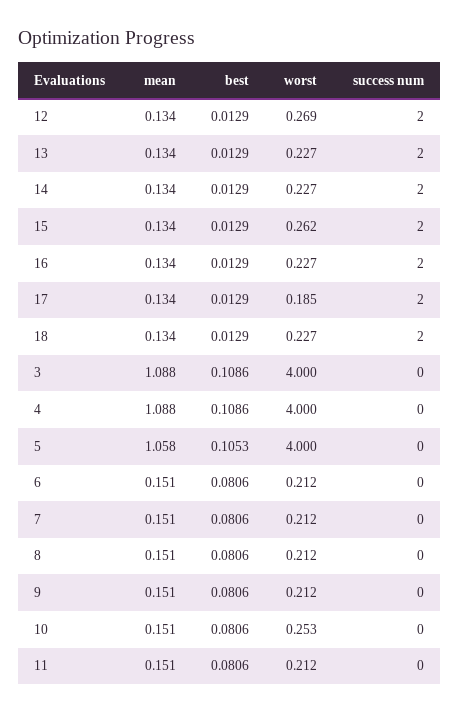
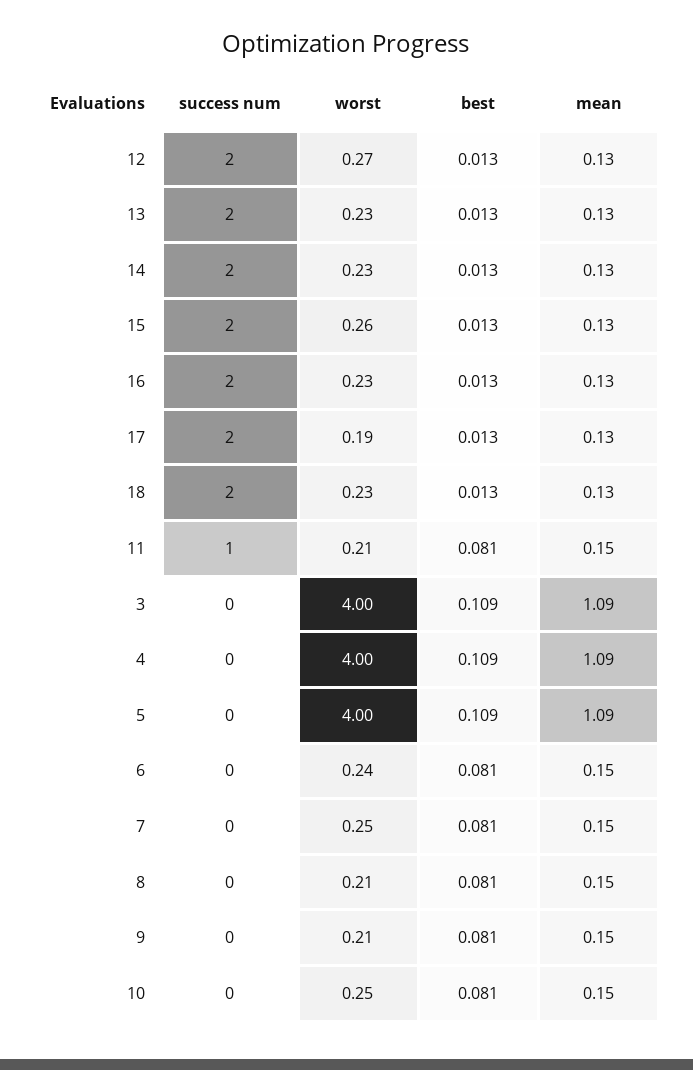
  {
    "mean": {
      "12": 0.134,
      "13": 0.134,
      "14": 0.134,
      "15": 0.134,
      "16": 0.134,
      "17": 0.134,
      "18": 0.134,
      "3": 1.088,
      "4": 1.088,
-     "5": 1.058,
+     "5": 1.09,
      "6": 0.151,
      "7": 0.151,
      "8": 0.151,
      "9": 0.151,
      "10": 0.151,
      "11": 0.151
    },
    "best": {
      "12": 0.0129,
      "13": 0.0129,
      "14": 0.0129,
      "15": 0.0129,
      "16": 0.0129,
      "17": 0.0129,
      "18": 0.0129,
      "3": 0.1086,
      "4": 0.1086,
-     "5": 0.1053,
+     "5": 0.109,
      "6": 0.0806,
      "7": 0.0806,
      "8": 0.0806,
      "9": 0.0806,
      "10": 0.0806,
      "11": 0.0806
    },
    "worst": {
      "12": 0.269,
      "13": 0.227,
      "14": 0.227,
      "15": 0.262,
      "16": 0.227,
      "17": 0.185,
      "18": 0.227,
      "3": 4,
      "4": 4,
      "5": 4,
-     "6": 0.212,
+     "6": 0.24,
-     "7": 0.212,
+     "7": 0.25,
      "8": 0.212,
      "9": 0.212,
      "10": 0.253,
      "11": 0.212
    },
    "success num": {
      "12": 2,
      "13": 2,
      "14": 2,
      "15": 2,
      "16": 2,
      "17": 2,
      "18": 2,
      "3": 0,
      "4": 0,
      "5": 0,
      "6": 0,
      "7": 0,
      "8": 0,
      "9": 0,
      "10": 0,
-     "11": 0
+     "11": 1
    }
  }

